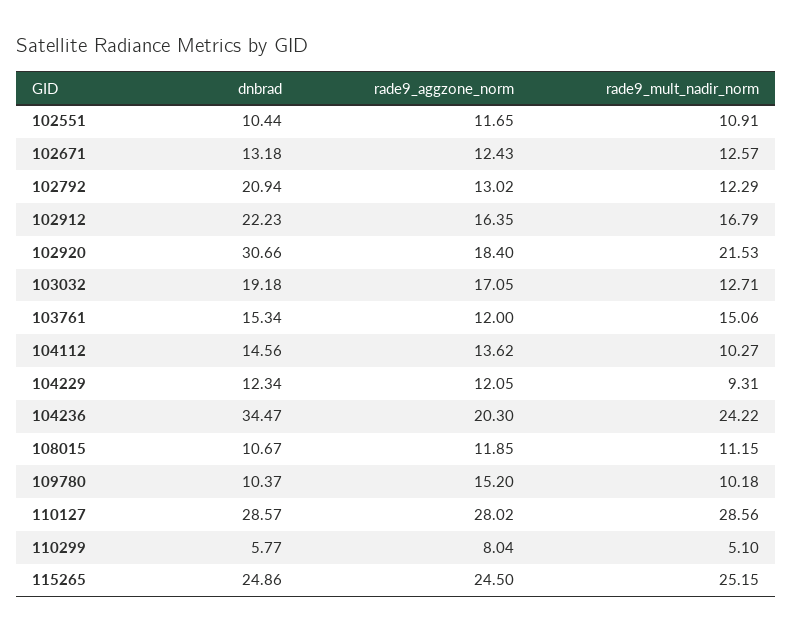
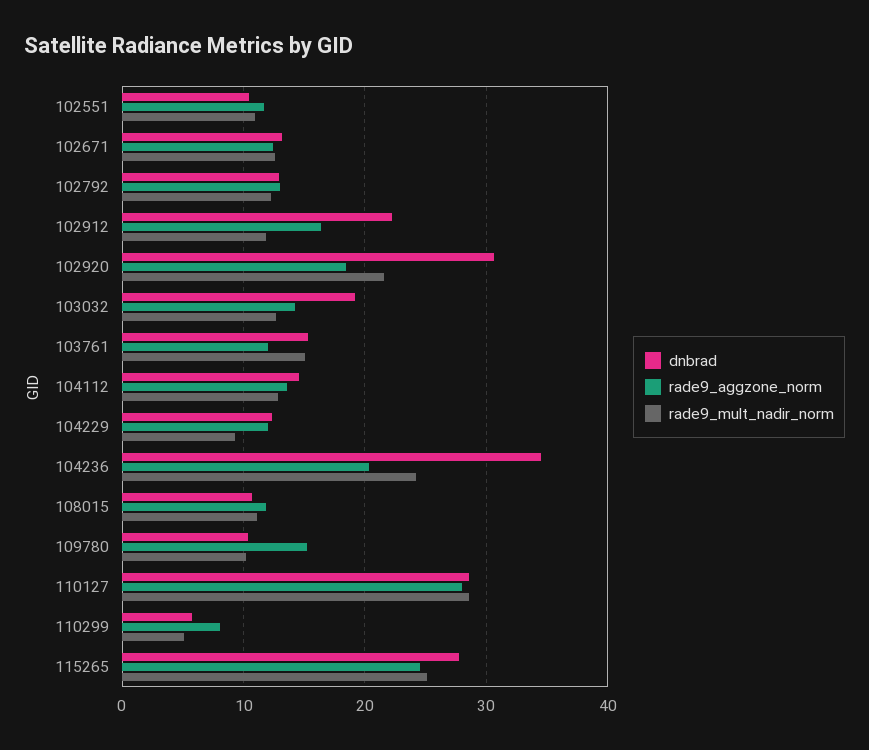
  {
    "dnbrad": {
      "102551": 10.44,
      "102671": 13.18,
-     "102792": 20.94,
+     "102792": 13,
      "102912": 22.23,
      "102920": 30.66,
      "103032": 19.18,
      "103761": 15.34,
      "104112": 14.56,
      "104229": 12.34,
      "104236": 34.47,
      "108015": 10.67,
      "109780": 10.37,
      "110127": 28.57,
      "110299": 5.77,
-     "115265": 24.86
+     "115265": 28
    },
    "rade9_aggzone_norm": {
      "102551": 11.65,
      "102671": 12.43,
      "102792": 13.02,
      "102912": 16.35,
      "102920": 18.4,
-     "103032": 17.05,
+     "103032": 14,
      "103761": 12,
      "104112": 13.62,
      "104229": 12.05,
      "104236": 20.3,
      "108015": 11.85,
      "109780": 15.2,
      "110127": 28.02,
      "110299": 8.04,
      "115265": 24.5
    },
    "rade9_mult_nadir_norm": {
      "102551": 10.91,
      "102671": 12.57,
      "102792": 12.29,
-     "102912": 16.79,
+     "102912": 12,
      "102920": 21.53,
      "103032": 12.71,
      "103761": 15.06,
-     "104112": 10.27,
+     "104112": 13,
      "104229": 9.31,
      "104236": 24.22,
      "108015": 11.15,
      "109780": 10.18,
      "110127": 28.56,
      "110299": 5.1,
      "115265": 25.15
    }
  }

